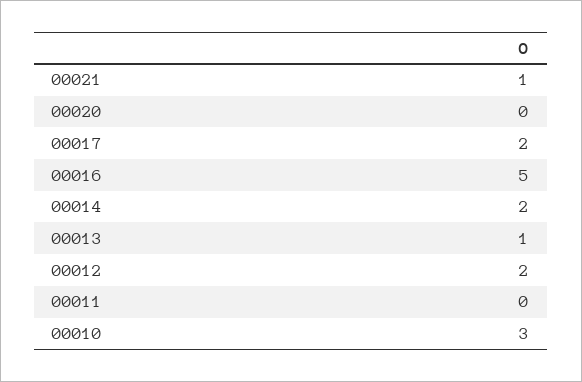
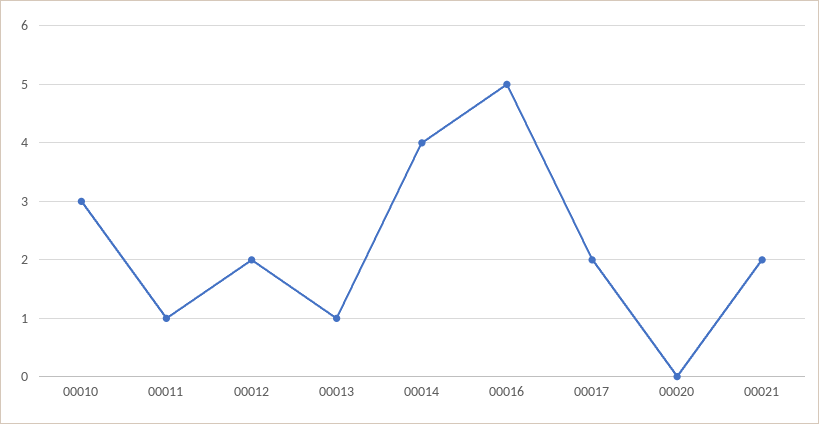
  {
-   "00021": 1,
+   "00021": 2,
    "00020": 0,
    "00017": 2,
    "00016": 5,
-   "00014": 2,
+   "00014": 4,
    "00013": 1,
    "00012": 2,
-   "00011": 0,
+   "00011": 1,
    "00010": 3
  }

